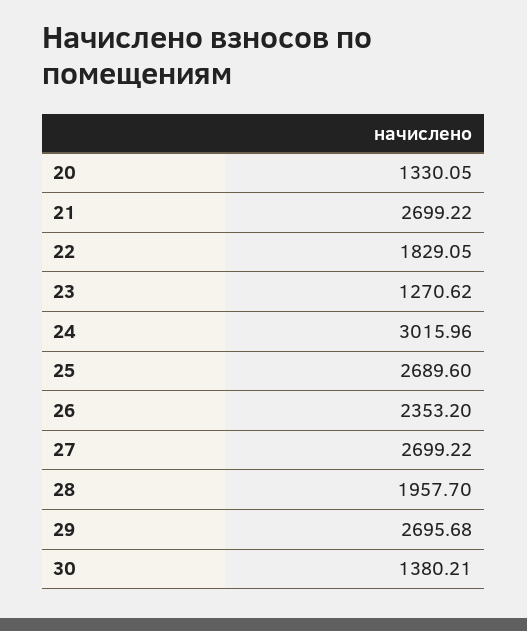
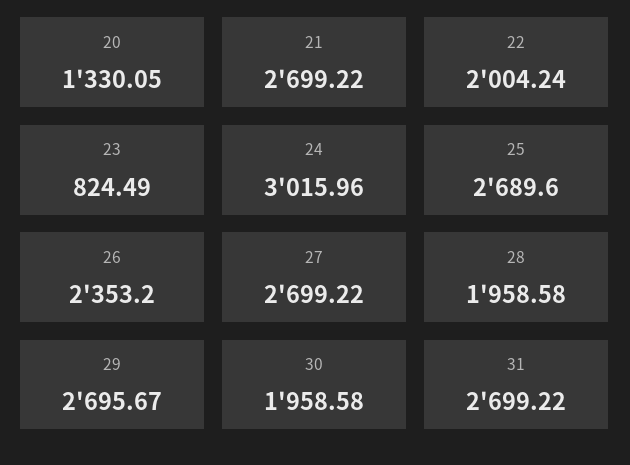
  {
    "20": 1330.05,
    "21": 2699.22,
-   "22": 1829.05,
+   "22": 2004.24,
-   "23": 1270.62,
+   "23": 824.49,
    "24": 3015.96,
    "25": 2689.6,
    "26": 2353.2,
    "27": 2699.22,
-   "28": 1957.7,
+   "28": 1958.58,
-   "29": 2695.68,
+   "29": 2695.67,
-   "30": 1380.21
+   "30": 1958.58,
+   "31": 2699.22
  }

